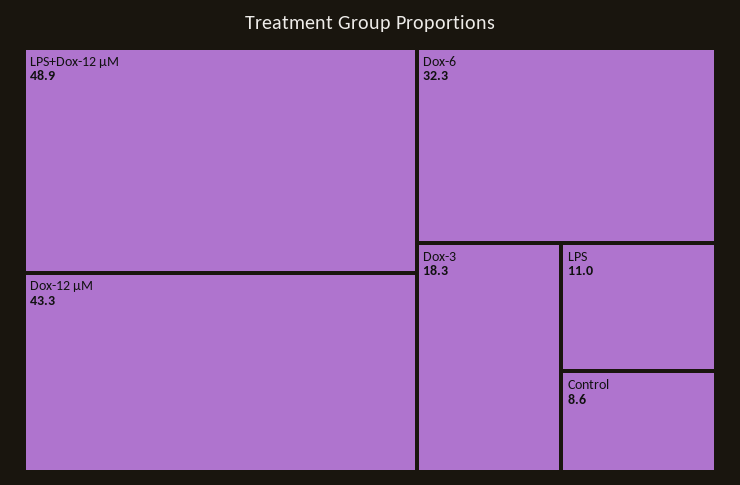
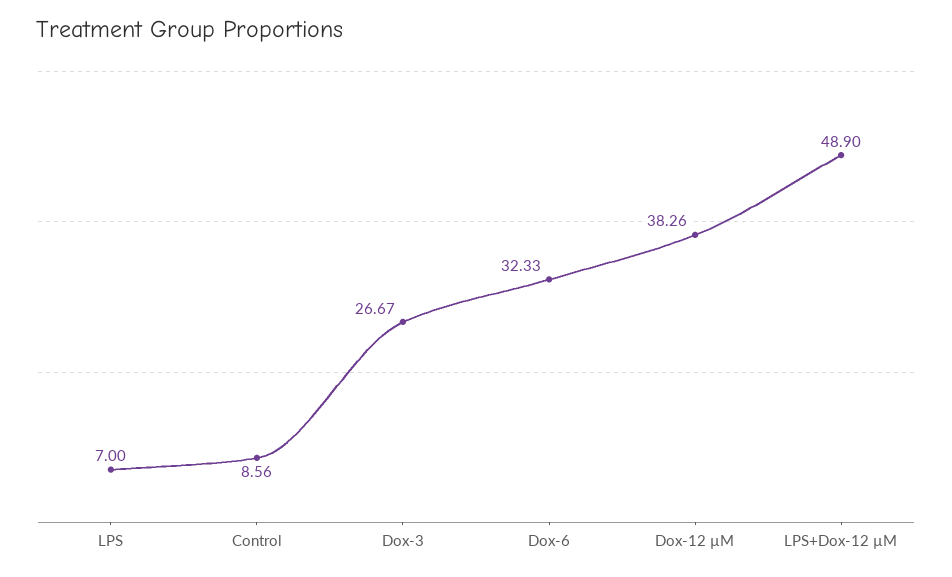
  {
    "LPS+Dox-12 µM": 48.9,
-   "Dox-12 µM": 43.3,
+   "Dox-12 µM": 38.26,
    "Dox-6": 32.33,
-   "Dox-3": 18.3,
+   "Dox-3": 26.67,
-   "LPS": 11,
+   "LPS": 7,
    "Control": 8.56
  }

